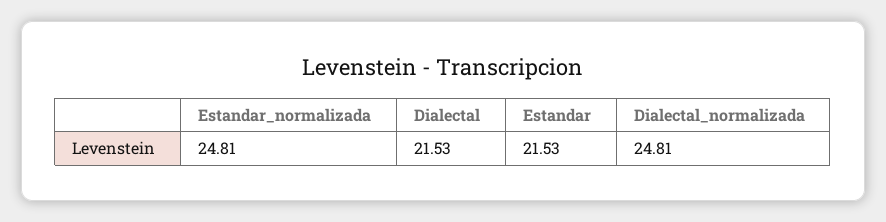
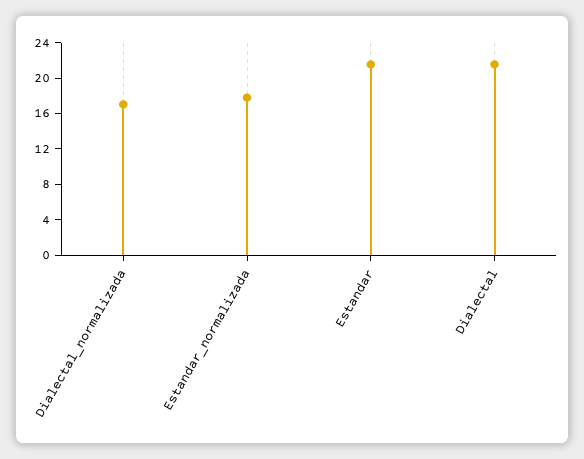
  {
-   "Estandar_normalizada": 24.81,
+   "Estandar_normalizada": 18,
    "Dialectal": 21.53,
    "Estandar": 21.53,
-   "Dialectal_normalizada": 24.81
+   "Dialectal_normalizada": 17
  }

